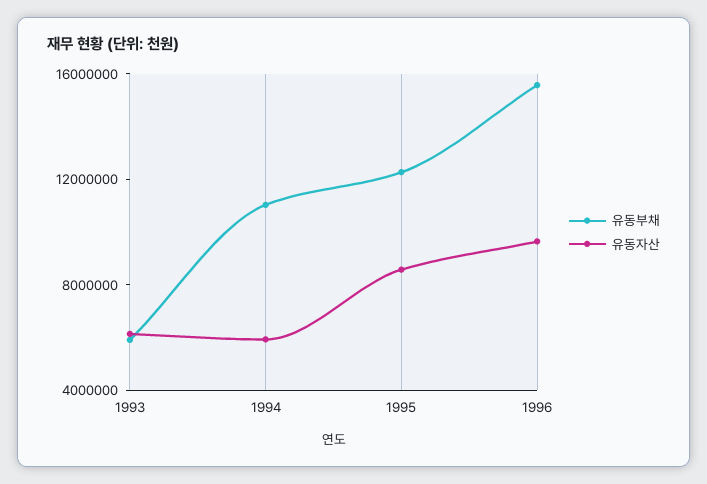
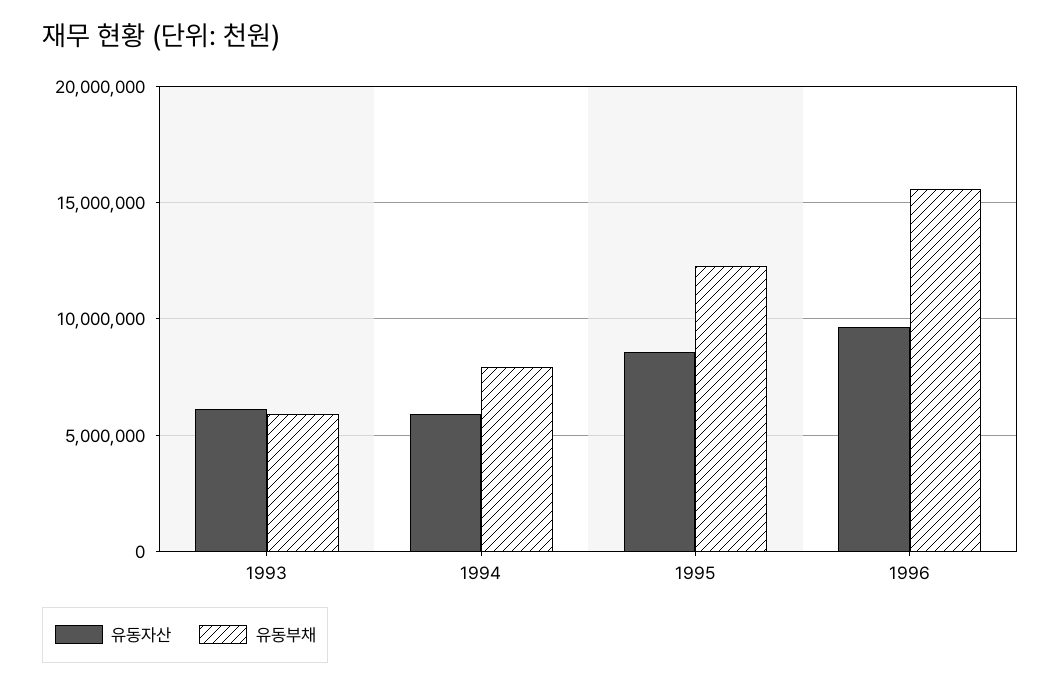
  {
    "유동부채": {
      "1993": 6000000,
-     "1994": 11000000,
+     "1994": 8000000,
      "1995": 12500000,
      "1996": 15500000
    },
    "유동자산": {
      "1993": 6000000,
      "1994": 6000000,
      "1995": 8500000,
      "1996": 9500000
    }
  }

